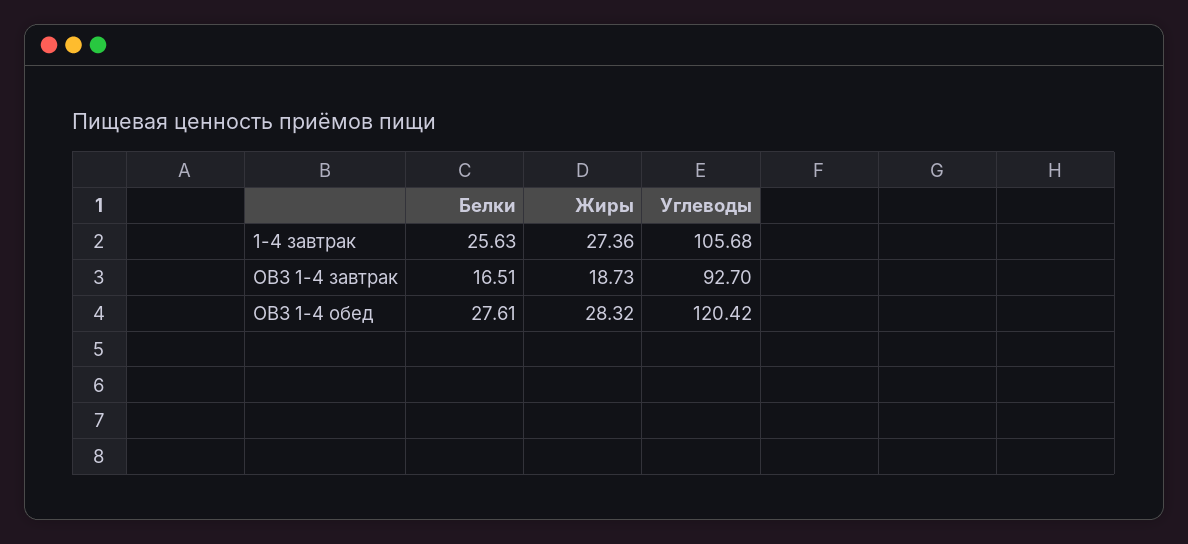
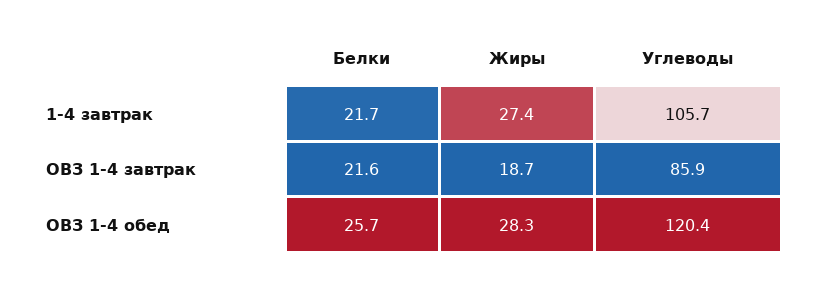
  {
    "Белки": {
-     "1-4 завтрак": 25.63,
+     "1-4 завтрак": 21.7,
-     "ОВЗ 1-4 завтрак": 16.51,
+     "ОВЗ 1-4 завтрак": 21.6,
-     "ОВЗ 1-4 обед": 27.61
+     "ОВЗ 1-4 обед": 25.7
    },
    "Жиры": {
      "1-4 завтрак": 27.36,
      "ОВЗ 1-4 завтрак": 18.73,
      "ОВЗ 1-4 обед": 28.32
    },
    "Углеводы": {
      "1-4 завтрак": 105.68,
-     "ОВЗ 1-4 завтрак": 92.7,
+     "ОВЗ 1-4 завтрак": 85.9,
      "ОВЗ 1-4 обед": 120.42
    }
  }

